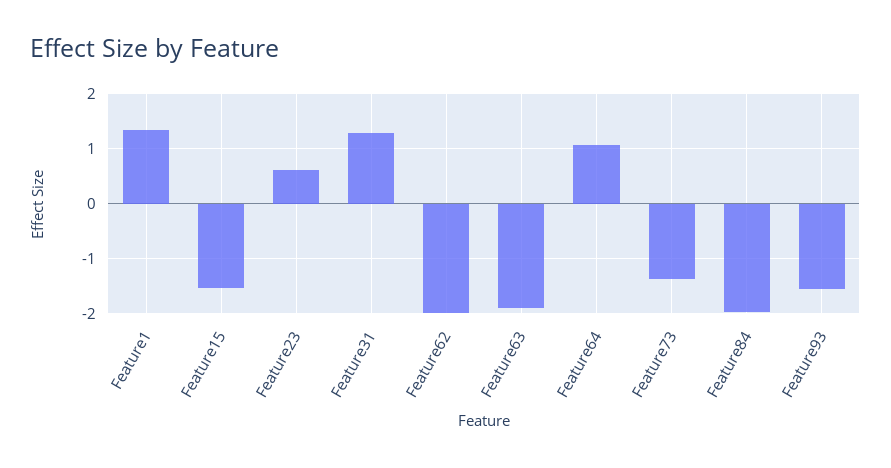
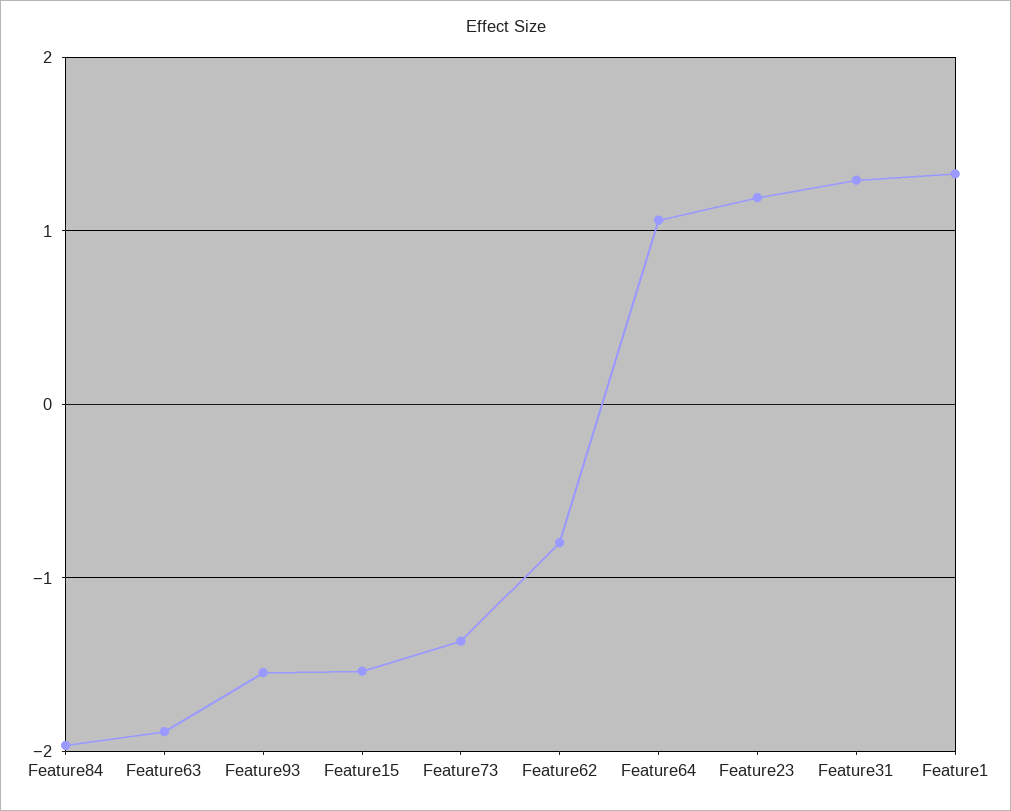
  {
    "Feature1": 1.3,
    "Feature15": -1.5,
-   "Feature23": 0.6,
+   "Feature23": 1.2,
    "Feature31": 1.3,
-   "Feature62": -2,
+   "Feature62": -0.8,
    "Feature63": -1.9,
    "Feature64": 1.1,
    "Feature73": -1.4,
    "Feature84": -2,
    "Feature93": -1.5
  }

